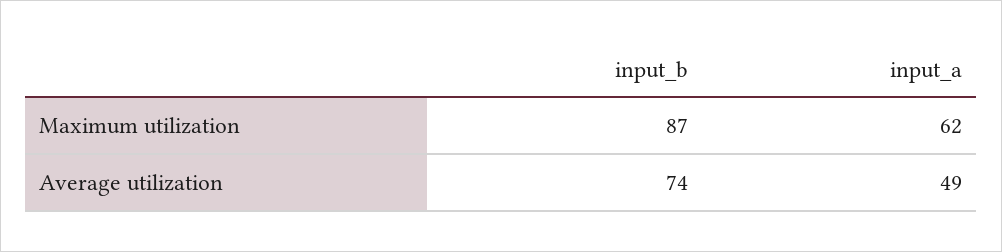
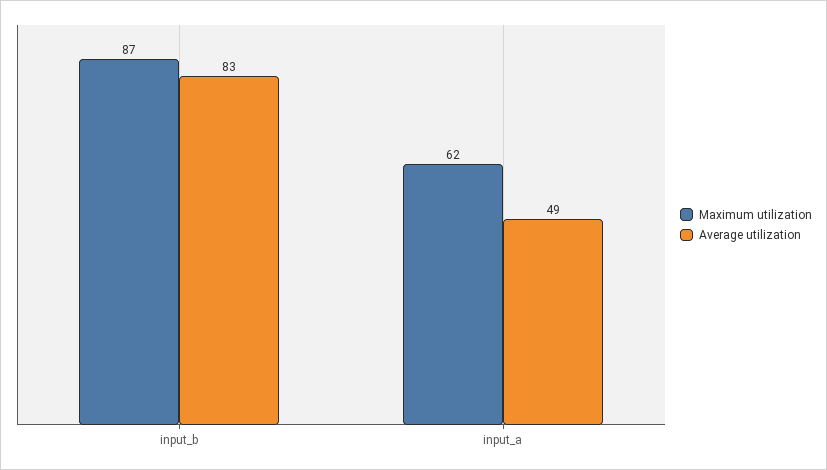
  {
    "Maximum utilization": {
      "input_b": 87,
      "input_a": 62
    },
    "Average utilization": {
-     "input_b": 74,
+     "input_b": 83,
      "input_a": 49
    }
  }

